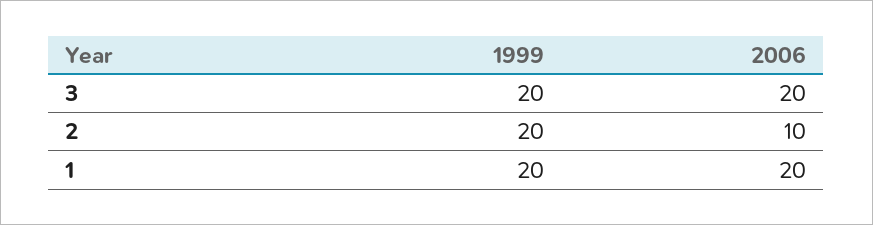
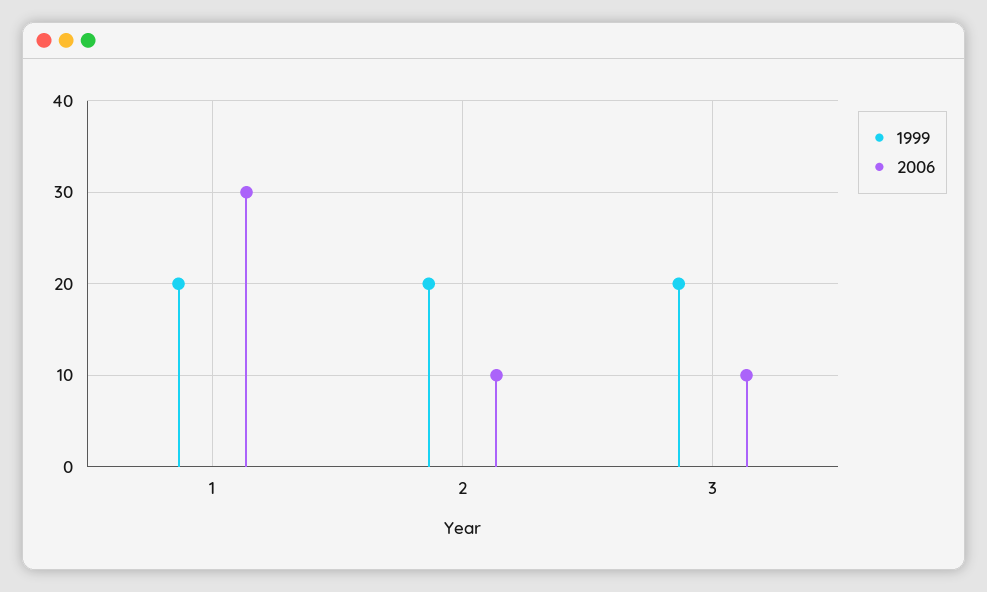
  {
    "1999": {
      "3": 20,
      "2": 20,
      "1": 20
    },
    "2006": {
-     "3": 20,
+     "3": 10,
      "2": 10,
-     "1": 20
+     "1": 30
    }
  }

